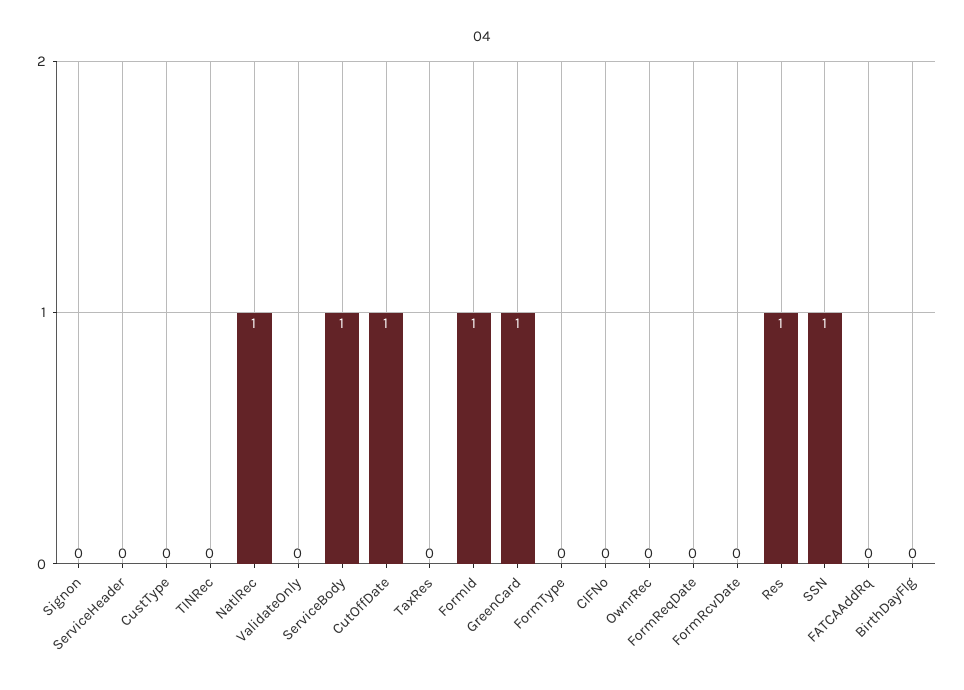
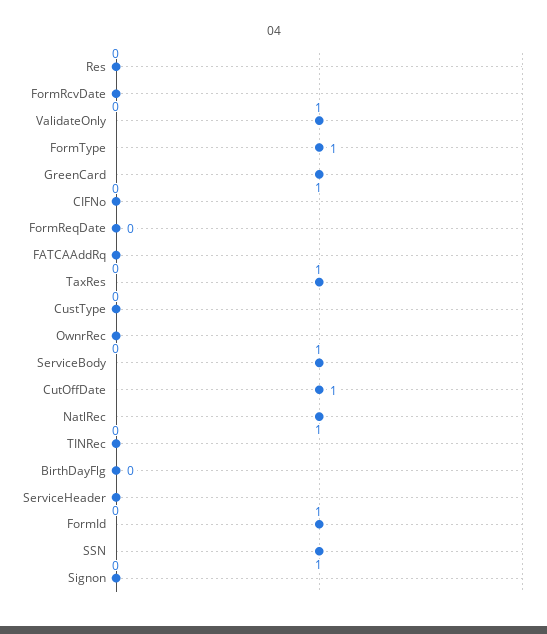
  {
    "Signon": 0,
    "ServiceHeader": 0,
    "CustType": 0,
    "TINRec": 0,
    "NatlRec": 1,
-   "ValidateOnly": 0,
+   "ValidateOnly": 1,
    "ServiceBody": 1,
    "CutOffDate": 1,
-   "TaxRes": 0,
+   "TaxRes": 1,
    "FormId": 1,
    "GreenCard": 1,
-   "FormType": 0,
+   "FormType": 1,
    "CIFNo": 0,
    "OwnrRec": 0,
    "FormReqDate": 0,
    "FormRcvDate": 0,
-   "Res": 1,
+   "Res": 0,
    "SSN": 1,
    "FATCAAddRq": 0,
    "BirthDayFlg": 0
  }

